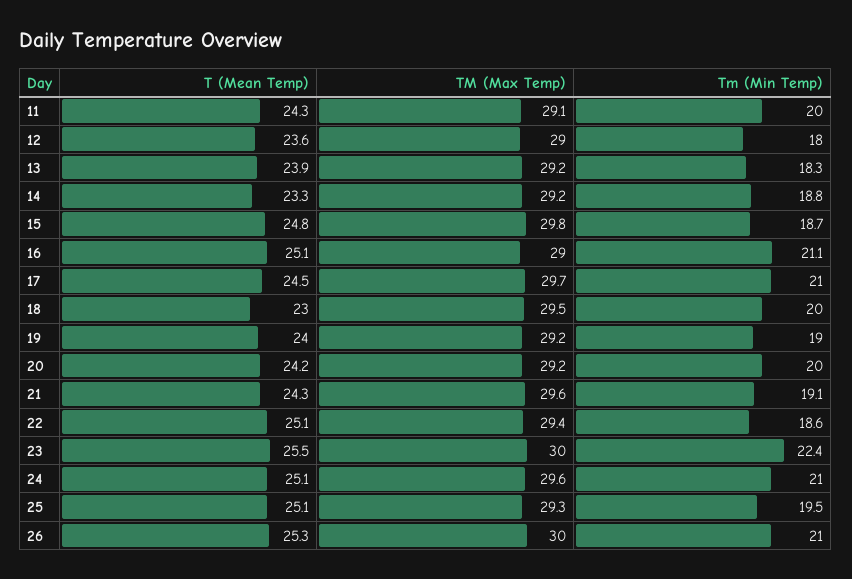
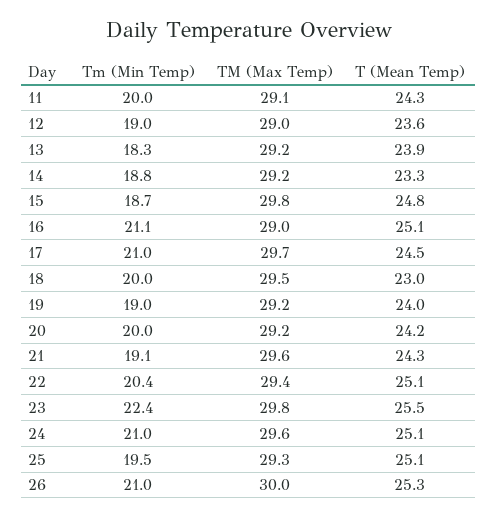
  {
    "T (Mean Temp)": {
      "11": 24.3,
      "12": 23.6,
      "13": 23.9,
      "14": 23.3,
      "15": 24.8,
      "16": 25.1,
      "17": 24.5,
      "18": 23,
      "19": 24,
      "20": 24.2,
      "21": 24.3,
      "22": 25.1,
      "23": 25.5,
      "24": 25.1,
      "25": 25.1,
      "26": 25.3
    },
    "TM (Max Temp)": {
      "11": 29.1,
      "12": 29,
      "13": 29.2,
      "14": 29.2,
      "15": 29.8,
      "16": 29,
      "17": 29.7,
      "18": 29.5,
      "19": 29.2,
      "20": 29.2,
      "21": 29.6,
      "22": 29.4,
-     "23": 30,
+     "23": 29.8,
      "24": 29.6,
      "25": 29.3,
      "26": 30
    },
    "Tm (Min Temp)": {
      "11": 20,
-     "12": 18,
+     "12": 19,
      "13": 18.3,
      "14": 18.8,
      "15": 18.7,
      "16": 21.1,
      "17": 21,
      "18": 20,
      "19": 19,
      "20": 20,
      "21": 19.1,
-     "22": 18.6,
+     "22": 20.4,
      "23": 22.4,
      "24": 21,
      "25": 19.5,
      "26": 21
    }
  }

